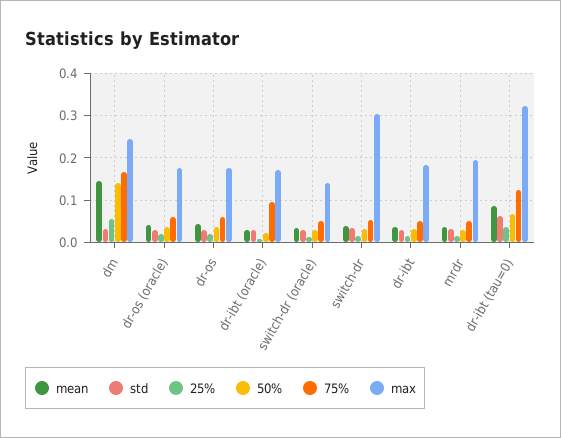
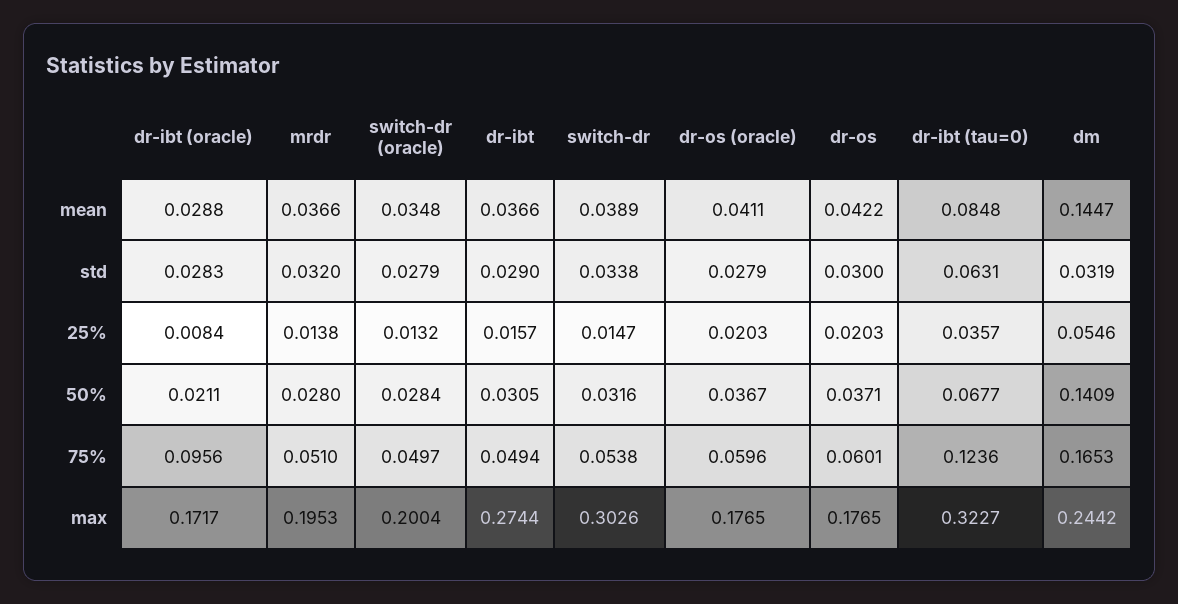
  {
    "mean": {
      "dm": 0.1447,
      "dr-os (oracle)": 0.0411,
      "dr-os": 0.0422,
      "dr-ibt (oracle)": 0.0288,
      "switch-dr (oracle)": 0.0348,
      "switch-dr": 0.0389,
      "dr-ibt": 0.0366,
      "mrdr": 0.0366,
      "dr-ibt (tau=0)": 0.0848
    },
    "std": {
      "dm": 0.0319,
      "dr-os (oracle)": 0.0279,
      "dr-os": 0.03,
      "dr-ibt (oracle)": 0.0283,
      "switch-dr (oracle)": 0.0279,
      "switch-dr": 0.0338,
      "dr-ibt": 0.029,
      "mrdr": 0.032,
      "dr-ibt (tau=0)": 0.0631
    },
    "25%": {
      "dm": 0.0546,
      "dr-os (oracle)": 0.0203,
      "dr-os": 0.0203,
      "dr-ibt (oracle)": 0.0084,
      "switch-dr (oracle)": 0.0132,
      "switch-dr": 0.0147,
      "dr-ibt": 0.0157,
      "mrdr": 0.0138,
      "dr-ibt (tau=0)": 0.0357
    },
    "50%": {
      "dm": 0.1409,
      "dr-os (oracle)": 0.0367,
      "dr-os": 0.0371,
      "dr-ibt (oracle)": 0.0211,
      "switch-dr (oracle)": 0.0284,
      "switch-dr": 0.0316,
      "dr-ibt": 0.0305,
      "mrdr": 0.028,
      "dr-ibt (tau=0)": 0.0677
    },
    "75%": {
      "dm": 0.1653,
      "dr-os (oracle)": 0.0596,
      "dr-os": 0.0601,
      "dr-ibt (oracle)": 0.0956,
      "switch-dr (oracle)": 0.0497,
      "switch-dr": 0.0538,
      "dr-ibt": 0.0494,
      "mrdr": 0.051,
      "dr-ibt (tau=0)": 0.1236
    },
    "max": {
      "dm": 0.2442,
      "dr-os (oracle)": 0.1765,
      "dr-os": 0.1765,
      "dr-ibt (oracle)": 0.1717,
-     "switch-dr (oracle)": 0.14,
+     "switch-dr (oracle)": 0.2004,
      "switch-dr": 0.3026,
-     "dr-ibt": 0.18,
+     "dr-ibt": 0.2744,
      "mrdr": 0.1953,
      "dr-ibt (tau=0)": 0.3227
    }
  }

